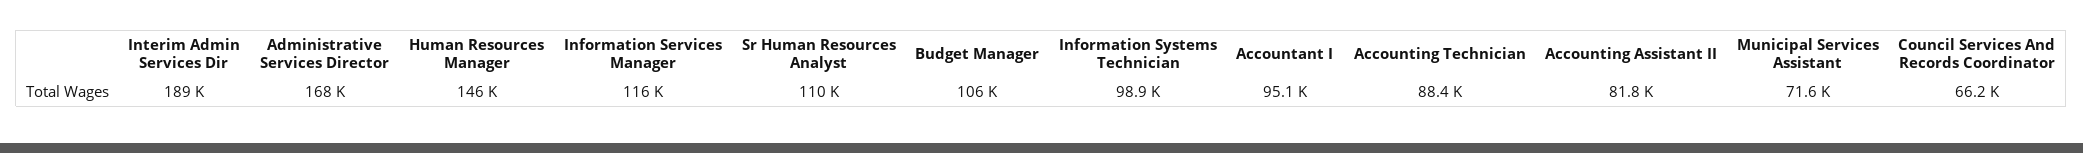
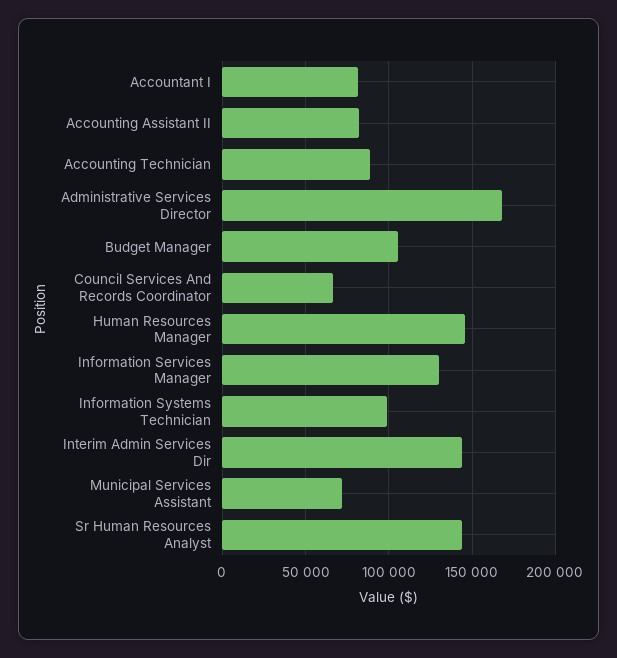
  {
-   "Interim Admin Services Dir": 189000,
+   "Interim Admin Services Dir": 145000,
    "Administrative Services Director": 168000,
    "Human Resources Manager": 146000,
-   "Information Services Manager": 116000,
+   "Information Services Manager": 130000,
-   "Sr Human Resources Analyst": 110000,
+   "Sr Human Resources Analyst": 145000,
    "Budget Manager": 106000,
    "Information Systems Technician": 98900,
-   "Accountant I": 95100,
+   "Accountant I": 80000,
    "Accounting Technician": 88400,
    "Accounting Assistant II": 81800,
    "Municipal Services Assistant": 71600,
    "Council Services And Records Coordinator": 66200
  }

